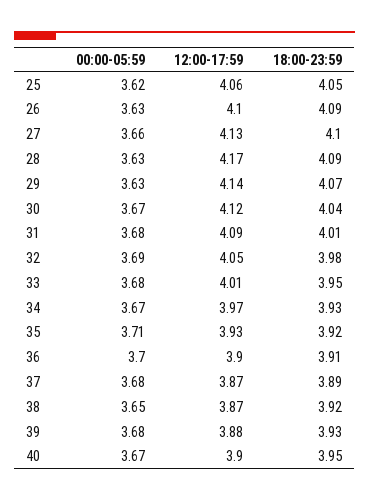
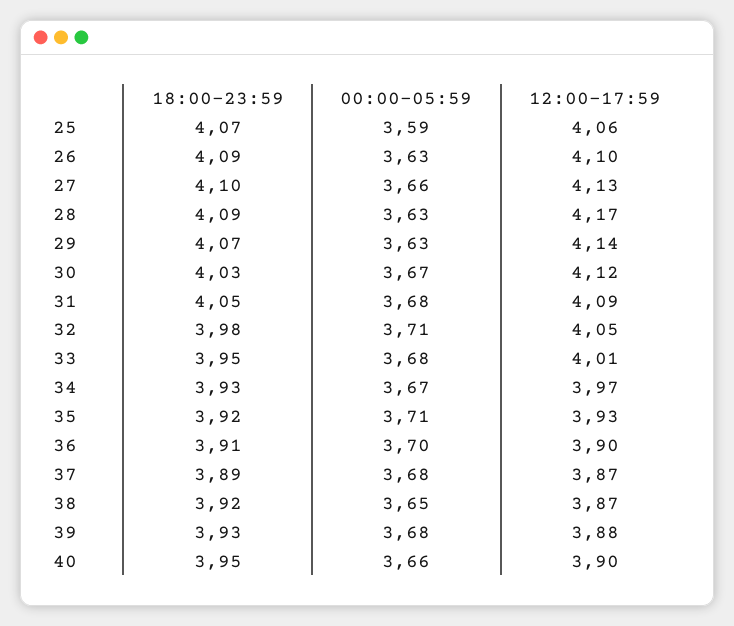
  {
    "00:00-05:59": {
-     "25": 3.62,
+     "25": 3.59,
      "26": 3.63,
      "27": 3.66,
      "28": 3.63,
      "29": 3.63,
      "30": 3.67,
      "31": 3.68,
-     "32": 3.69,
+     "32": 3.71,
      "33": 3.68,
      "34": 3.67,
      "35": 3.71,
      "36": 3.7,
      "37": 3.68,
      "38": 3.65,
      "39": 3.68,
-     "40": 3.67
+     "40": 3.66
    },
    "12:00-17:59": {
      "25": 4.06,
      "26": 4.1,
      "27": 4.13,
      "28": 4.17,
      "29": 4.14,
      "30": 4.12,
      "31": 4.09,
      "32": 4.05,
      "33": 4.01,
      "34": 3.97,
      "35": 3.93,
      "36": 3.9,
      "37": 3.87,
      "38": 3.87,
      "39": 3.88,
      "40": 3.9
    },
    "18:00-23:59": {
-     "25": 4.05,
+     "25": 4.07,
      "26": 4.09,
      "27": 4.1,
      "28": 4.09,
      "29": 4.07,
-     "30": 4.04,
+     "30": 4.03,
-     "31": 4.01,
+     "31": 4.05,
      "32": 3.98,
      "33": 3.95,
      "34": 3.93,
      "35": 3.92,
      "36": 3.91,
      "37": 3.89,
      "38": 3.92,
      "39": 3.93,
      "40": 3.95
    }
  }

